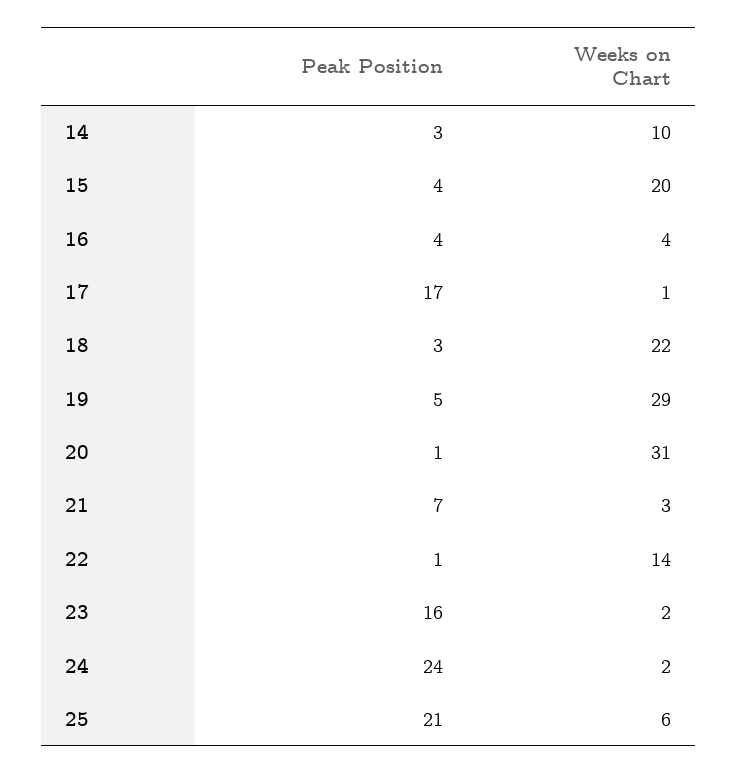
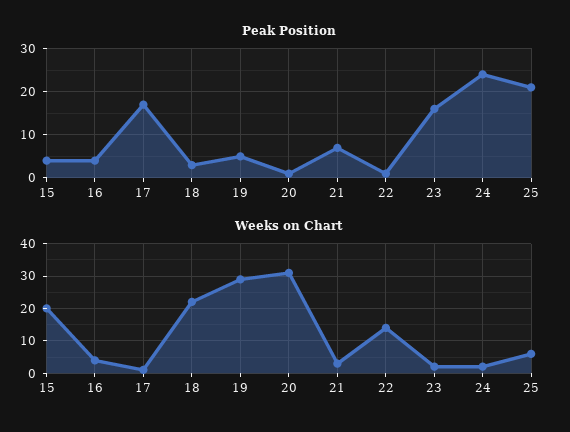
  {
    "Peak Position": {
-     "14": 3,
      "15": 4,
      "16": 4,
      "17": 17,
      "18": 3,
      "19": 5,
      "20": 1,
      "21": 7,
      "22": 1,
      "23": 16,
      "24": 24,
      "25": 21
    },
    "Weeks on Chart": {
-     "14": 10,
      "15": 20,
      "16": 4,
      "17": 1,
      "18": 22,
      "19": 29,
      "20": 31,
      "21": 3,
      "22": 14,
      "23": 2,
      "24": 2,
      "25": 6
    }
  }

